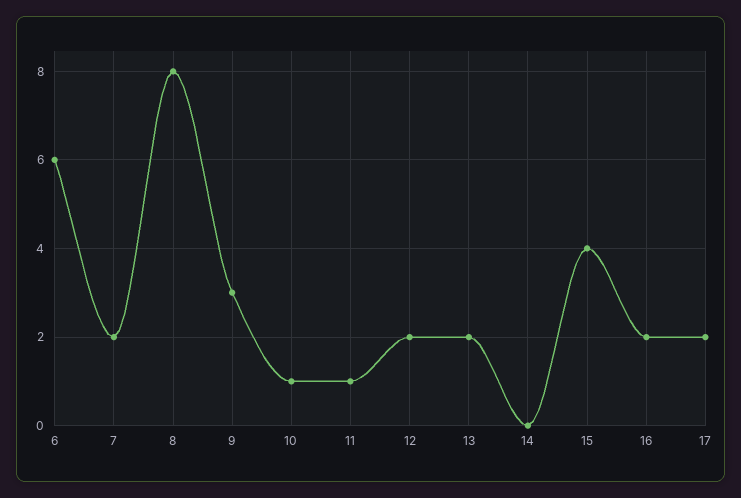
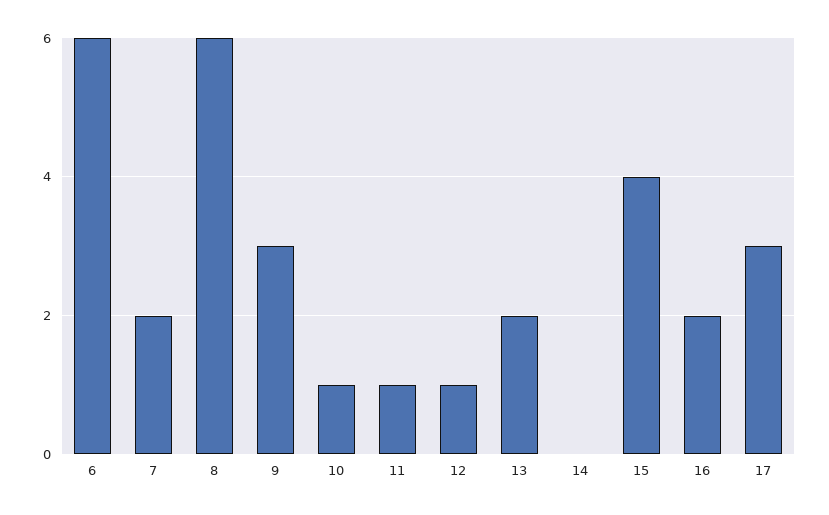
  {
    "6": 6,
    "7": 2,
-   "8": 8,
+   "8": 6,
    "9": 3,
    "10": 1,
    "11": 1,
-   "12": 2,
+   "12": 1,
    "13": 2,
    "14": 0,
    "15": 4,
    "16": 2,
-   "17": 2
+   "17": 3
  }

